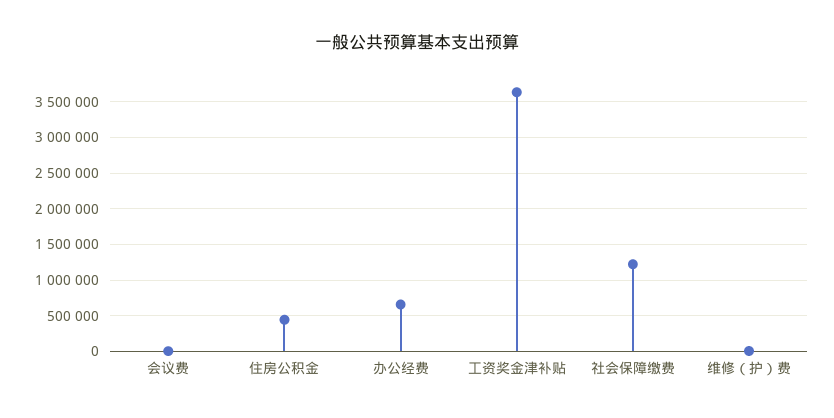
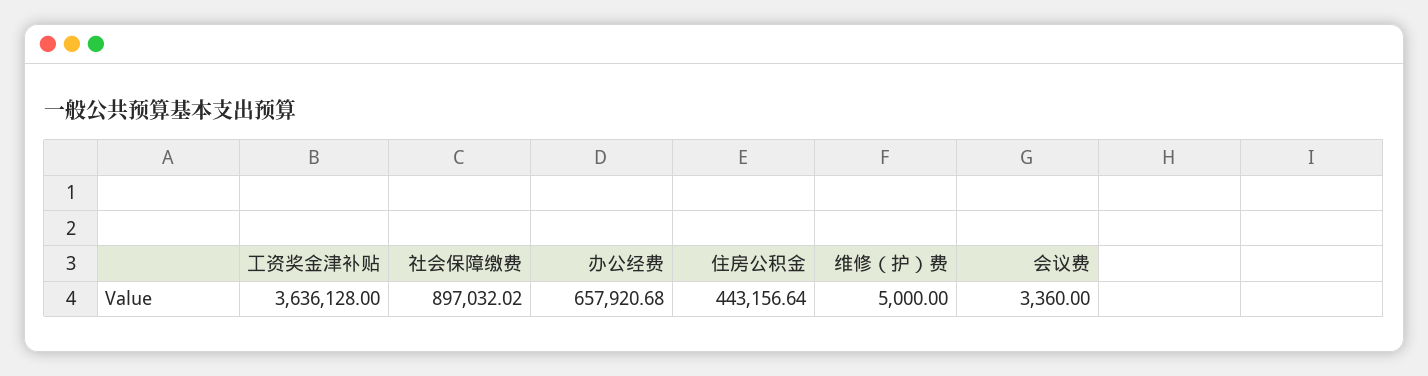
  {
    "会议费": 3360,
    "住房公积金": 443156.64,
    "办公经费": 657920.68,
    "工资奖金津补贴": 3636128,
-   "社会保障缴费": 1200000,
+   "社会保障缴费": 897032.02,
    "维修（护）费": 5000
  }

